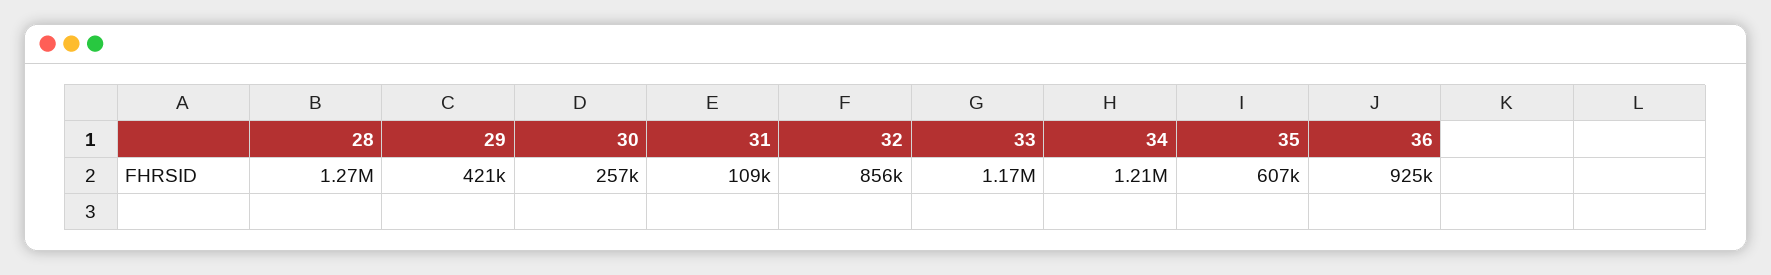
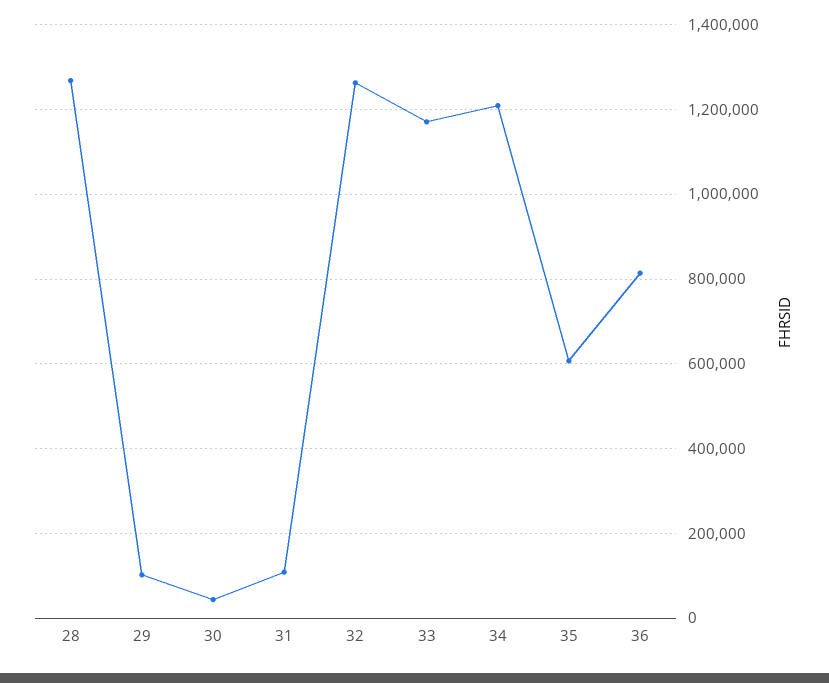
  {
    "28": 1270000,
-   "29": 421000,
+   "29": 100000,
-   "30": 257000,
+   "30": 40000,
    "31": 109000,
-   "32": 856000,
+   "32": 1260000,
    "33": 1170000,
    "34": 1210000,
    "35": 607000,
-   "36": 925000
+   "36": 820000
  }

